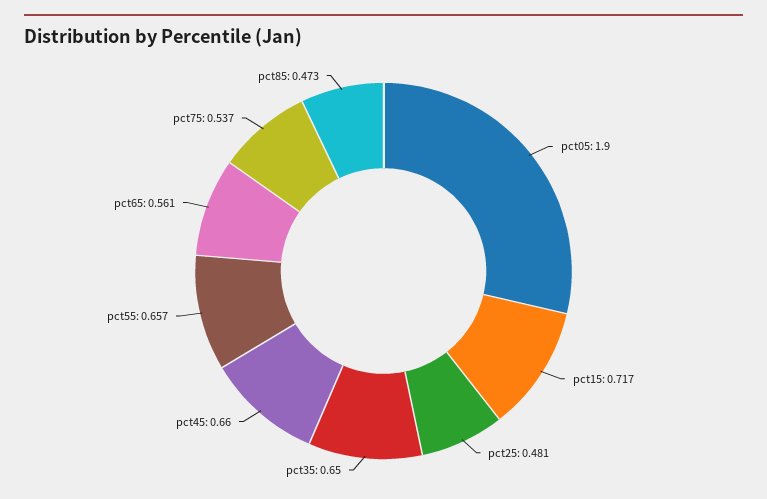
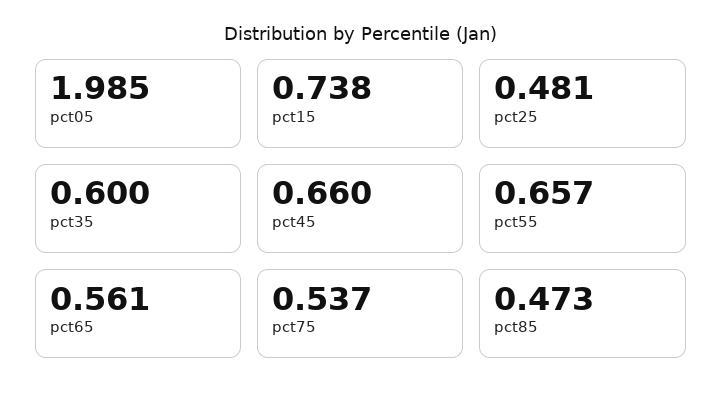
  {
-   "pct05": 1.9,
+   "pct05": 1.985,
-   "pct15": 0.717,
+   "pct15": 0.738,
    "pct25": 0.481,
-   "pct35": 0.65,
+   "pct35": 0.6,
    "pct45": 0.66,
    "pct55": 0.657,
    "pct65": 0.561,
    "pct75": 0.537,
    "pct85": 0.473
  }

